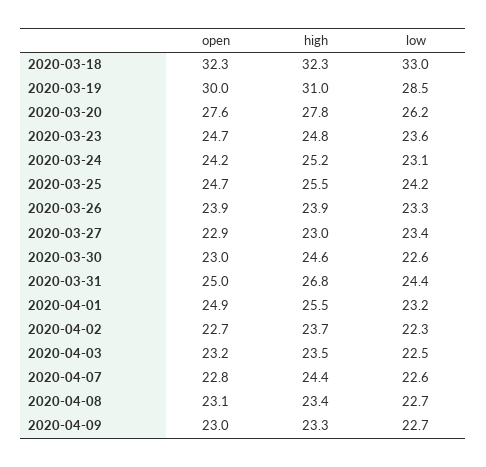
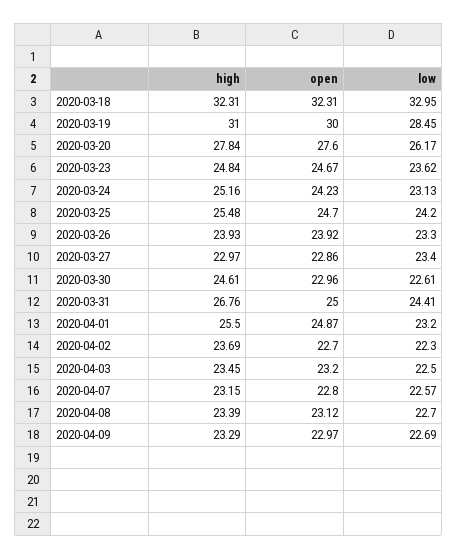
  {
    "open": {
      "2020-03-18": 32.31,
      "2020-03-19": 30,
      "2020-03-20": 27.6,
      "2020-03-23": 24.67,
      "2020-03-24": 24.23,
      "2020-03-25": 24.7,
      "2020-03-26": 23.92,
      "2020-03-27": 22.86,
      "2020-03-30": 22.96,
      "2020-03-31": 25,
      "2020-04-01": 24.87,
      "2020-04-02": 22.7,
      "2020-04-03": 23.2,
      "2020-04-07": 22.8,
      "2020-04-08": 23.12,
      "2020-04-09": 22.97
    },
    "high": {
      "2020-03-18": 32.31,
      "2020-03-19": 31,
      "2020-03-20": 27.84,
      "2020-03-23": 24.84,
      "2020-03-24": 25.16,
      "2020-03-25": 25.48,
      "2020-03-26": 23.93,
      "2020-03-27": 22.97,
      "2020-03-30": 24.61,
      "2020-03-31": 26.76,
      "2020-04-01": 25.5,
      "2020-04-02": 23.69,
      "2020-04-03": 23.45,
-     "2020-04-07": 24.4,
+     "2020-04-07": 23.15,
      "2020-04-08": 23.39,
      "2020-04-09": 23.29
    },
    "low": {
      "2020-03-18": 32.95,
      "2020-03-19": 28.45,
      "2020-03-20": 26.17,
      "2020-03-23": 23.62,
      "2020-03-24": 23.13,
      "2020-03-25": 24.2,
      "2020-03-26": 23.3,
      "2020-03-27": 23.4,
      "2020-03-30": 22.61,
      "2020-03-31": 24.41,
      "2020-04-01": 23.2,
      "2020-04-02": 22.3,
      "2020-04-03": 22.5,
      "2020-04-07": 22.57,
      "2020-04-08": 22.7,
      "2020-04-09": 22.69
    }
  }

